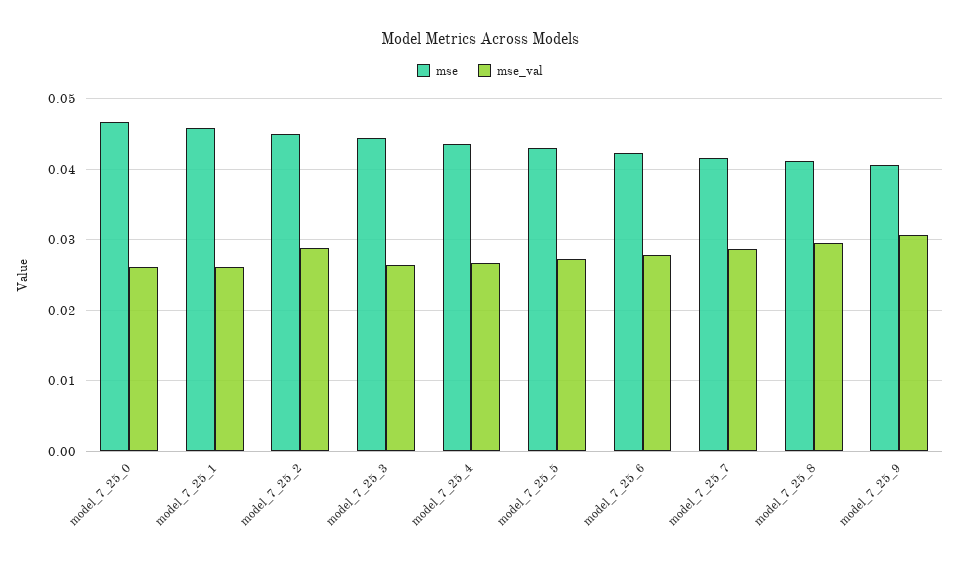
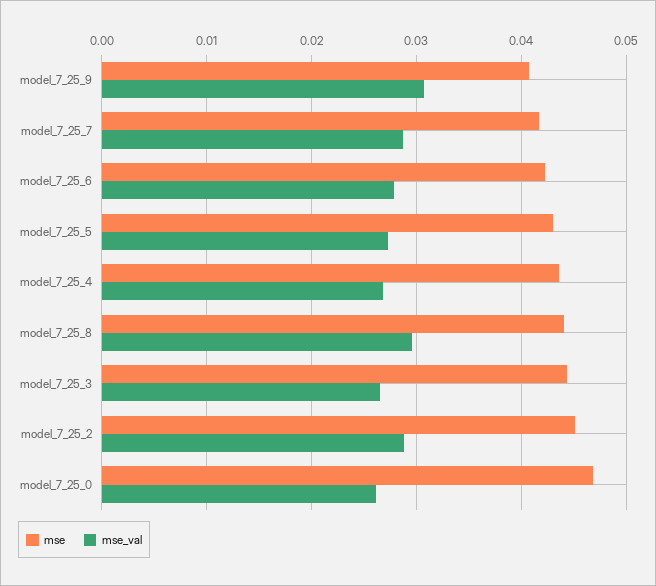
  {
    "mse": {
      "model_7_25_0": 0.047,
-     "model_7_25_1": 0.046,
      "model_7_25_2": 0.045,
      "model_7_25_3": 0.044,
      "model_7_25_4": 0.044,
      "model_7_25_5": 0.043,
      "model_7_25_6": 0.042,
      "model_7_25_7": 0.042,
-     "model_7_25_8": 0.041,
+     "model_7_25_8": 0.044,
      "model_7_25_9": 0.041
    },
    "mse_val": {
      "model_7_25_0": 0.026,
-     "model_7_25_1": 0.026,
      "model_7_25_2": 0.029,
      "model_7_25_3": 0.027,
      "model_7_25_4": 0.027,
      "model_7_25_5": 0.027,
      "model_7_25_6": 0.028,
      "model_7_25_7": 0.029,
      "model_7_25_8": 0.03,
      "model_7_25_9": 0.031
    }
  }

